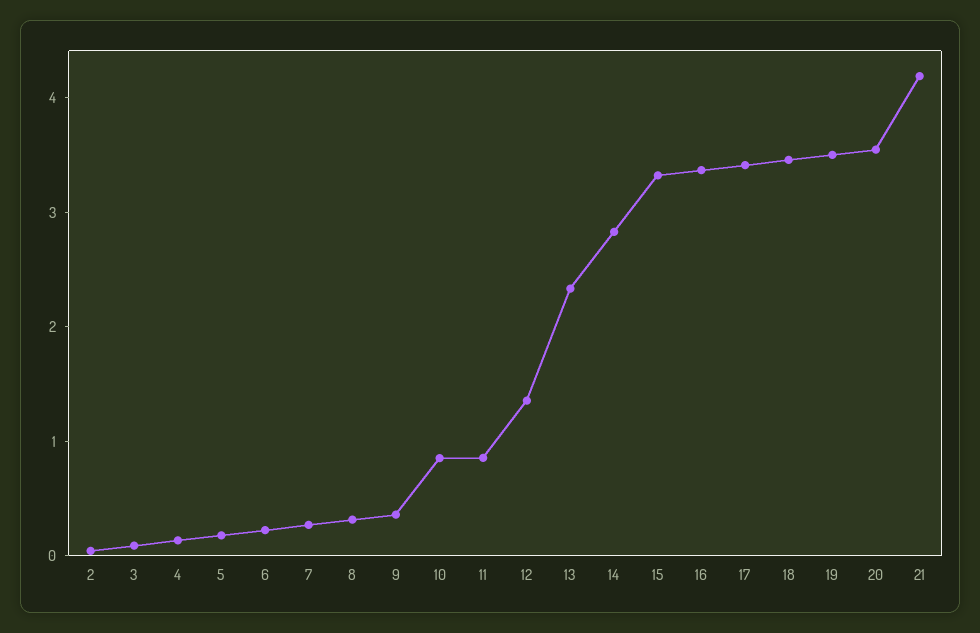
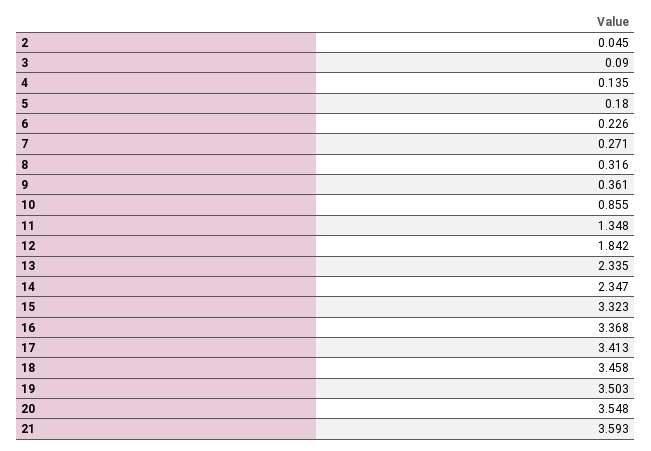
  {
    "2": 0.045,
    "3": 0.09,
    "4": 0.135,
    "5": 0.18,
    "6": 0.226,
    "7": 0.271,
    "8": 0.316,
    "9": 0.361,
    "10": 0.855,
-   "11": 0.8,
+   "11": 1.348,
-   "12": 1.4,
+   "12": 1.842,
    "13": 2.335,
-   "14": 2.8,
+   "14": 2.347,
    "15": 3.323,
    "16": 3.368,
    "17": 3.413,
    "18": 3.458,
    "19": 3.503,
    "20": 3.548,
-   "21": 4.2
+   "21": 3.593
  }

